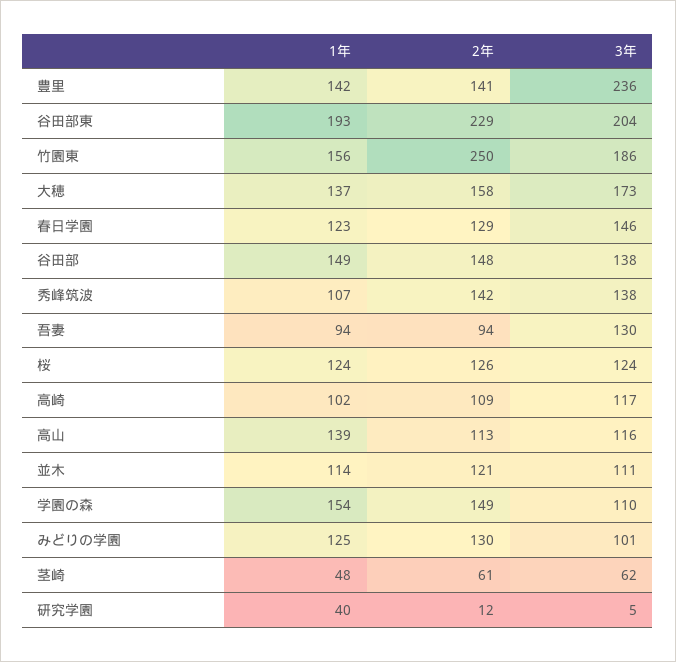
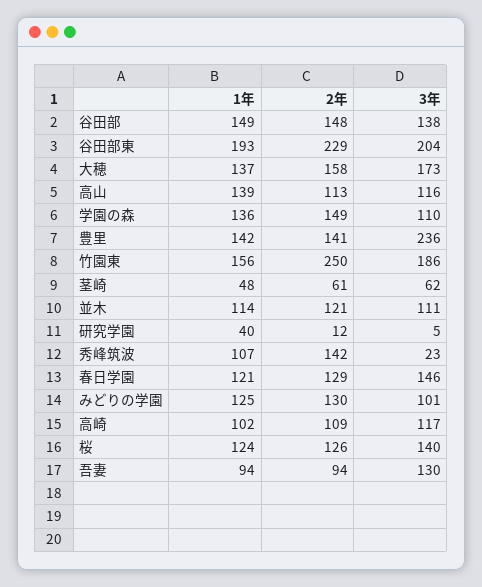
  {
    "1年": {
      "豊里": 142,
      "谷田部東": 193,
      "竹園東": 156,
      "大穂": 137,
-     "春日学園": 123,
+     "春日学園": 121,
      "谷田部": 149,
      "秀峰筑波": 107,
      "吾妻": 94,
      "桜": 124,
      "高崎": 102,
      "高山": 139,
      "並木": 114,
-     "学園の森": 154,
+     "学園の森": 136,
      "みどりの学園": 125,
      "茎崎": 48,
      "研究学園": 40
    },
    "2年": {
      "豊里": 141,
      "谷田部東": 229,
      "竹園東": 250,
      "大穂": 158,
      "春日学園": 129,
      "谷田部": 148,
      "秀峰筑波": 142,
      "吾妻": 94,
      "桜": 126,
      "高崎": 109,
      "高山": 113,
      "並木": 121,
      "学園の森": 149,
      "みどりの学園": 130,
      "茎崎": 61,
      "研究学園": 12
    },
    "3年": {
      "豊里": 236,
      "谷田部東": 204,
      "竹園東": 186,
      "大穂": 173,
      "春日学園": 146,
      "谷田部": 138,
-     "秀峰筑波": 138,
+     "秀峰筑波": 23,
      "吾妻": 130,
-     "桜": 124,
+     "桜": 140,
      "高崎": 117,
      "高山": 116,
      "並木": 111,
      "学園の森": 110,
      "みどりの学園": 101,
      "茎崎": 62,
      "研究学園": 5
    }
  }

